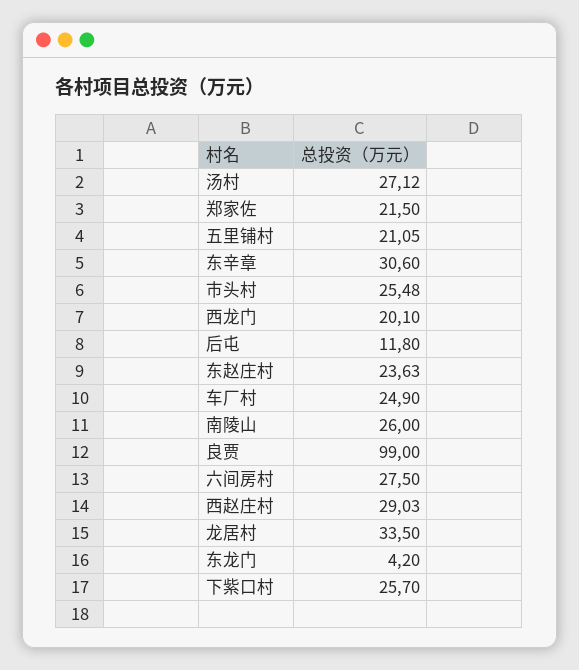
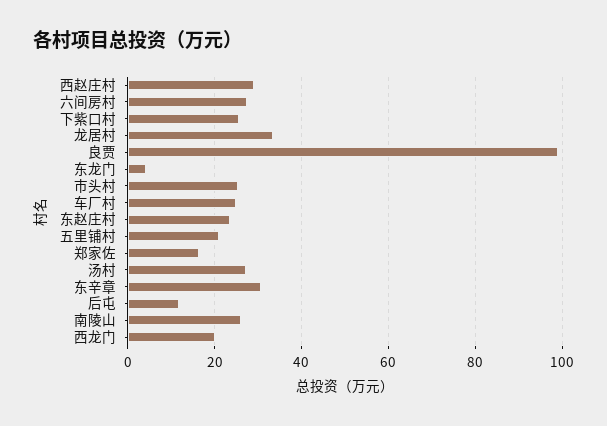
  {
    "汤村": 27.12,
-   "郑家佐": 21.5,
+   "郑家佐": 16,
    "五里铺村": 21.05,
    "东辛章": 30.6,
    "市头村": 25.48,
    "西龙门": 20.1,
    "后屯": 11.8,
    "东赵庄村": 23.63,
    "车厂村": 24.9,
    "南陵山": 26,
    "良贾": 99,
    "六间房村": 27.5,
    "西赵庄村": 29.03,
    "龙居村": 33.5,
    "东龙门": 4.2,
    "下紫口村": 25.7
  }

